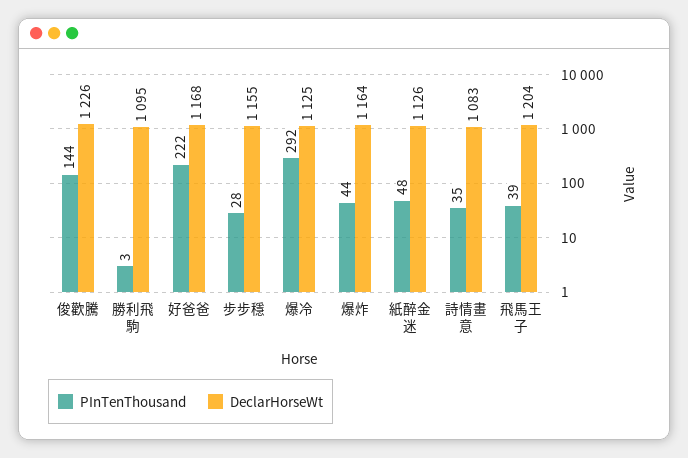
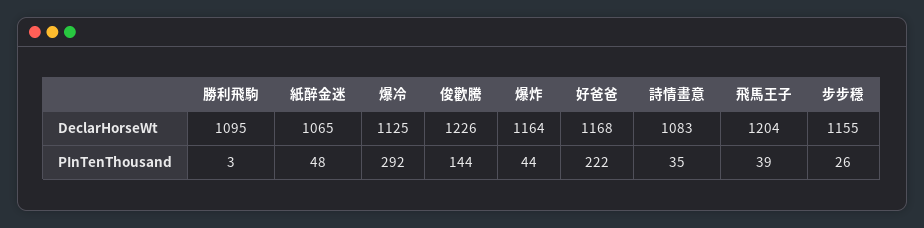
  {
    "PInTenThousand": {
      "俊歡騰": 144,
      "勝利飛駒": 3,
      "好爸爸": 222,
-     "步步穩": 28,
+     "步步穩": 26,
      "爆冷": 292,
      "爆炸": 44,
      "紙醉金迷": 48,
      "詩情畫意": 35,
      "飛馬王子": 39
    },
    "DeclarHorseWt": {
      "俊歡騰": 1226,
      "勝利飛駒": 1095,
      "好爸爸": 1168,
      "步步穩": 1155,
      "爆冷": 1125,
      "爆炸": 1164,
-     "紙醉金迷": 1126,
+     "紙醉金迷": 1065,
      "詩情畫意": 1083,
      "飛馬王子": 1204
    }
  }

